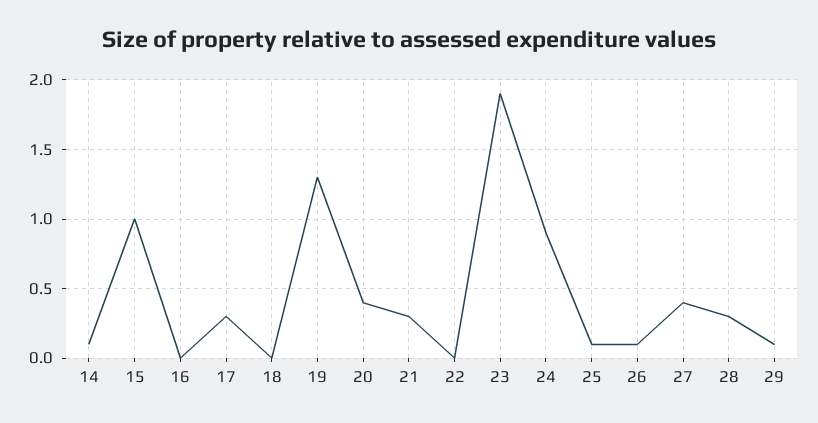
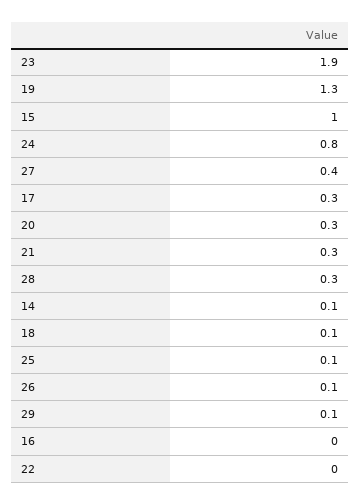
  {
    "14": 0.1,
    "15": 1,
    "16": 0,
    "17": 0.3,
-   "18": 0,
+   "18": 0.1,
    "19": 1.3,
-   "20": 0.4,
+   "20": 0.3,
    "21": 0.3,
    "22": 0,
    "23": 1.9,
-   "24": 0.9,
+   "24": 0.8,
    "25": 0.1,
    "26": 0.1,
    "27": 0.4,
    "28": 0.3,
    "29": 0.1
  }

